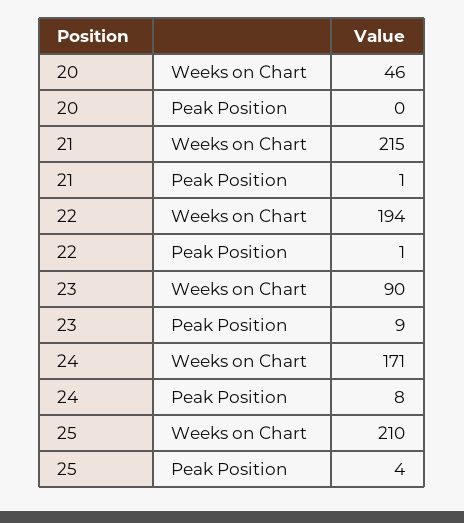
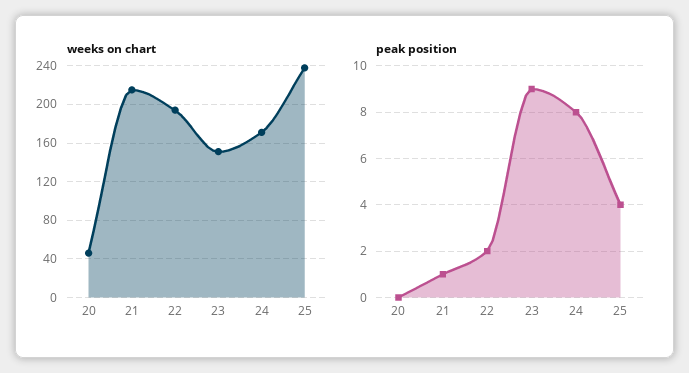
  {
    "Weeks on Chart": {
      "20": 46,
      "21": 215,
      "22": 194,
-     "23": 90,
+     "23": 150,
      "24": 171,
-     "25": 210
+     "25": 240
    },
    "Peak Position": {
      "20": 0,
      "21": 1,
-     "22": 1,
+     "22": 2,
      "23": 9,
      "24": 8,
      "25": 4
    }
  }

